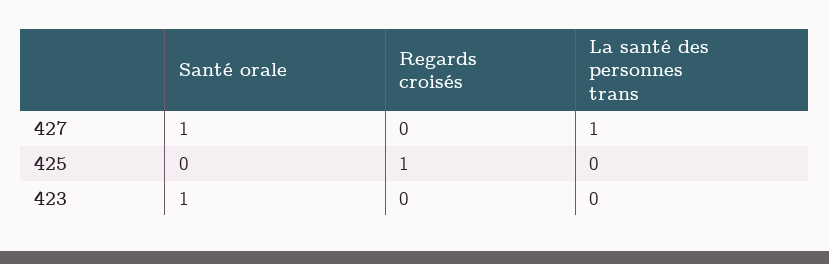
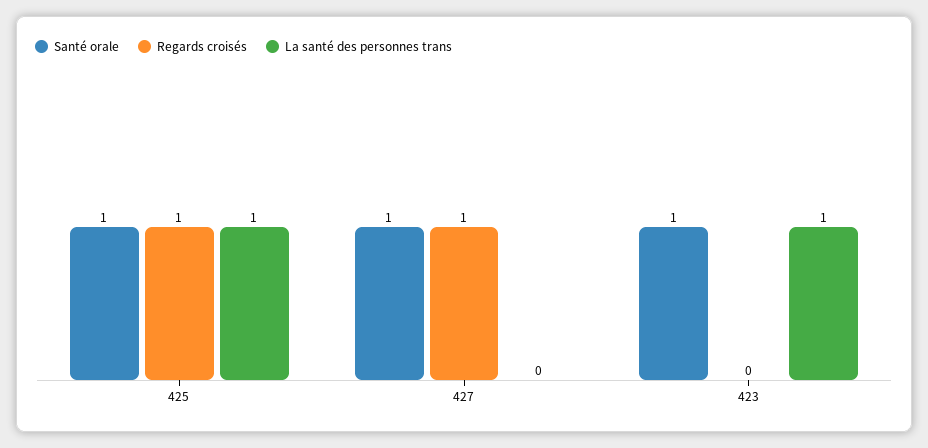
  {
    "Santé orale": {
      "427": 1,
-     "425": 0,
+     "425": 1,
      "423": 1
    },
    "Regards croisés": {
-     "427": 0,
+     "427": 1,
      "425": 1,
      "423": 0
    },
    "La santé des personnes trans": {
-     "427": 1,
+     "427": 0,
-     "425": 0,
+     "425": 1,
-     "423": 0
+     "423": 1
    }
  }

